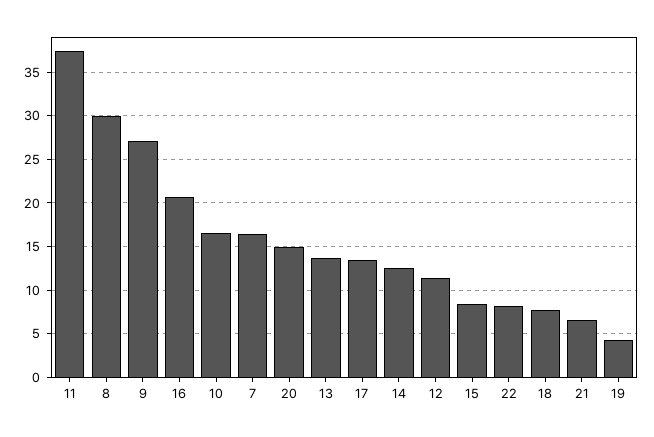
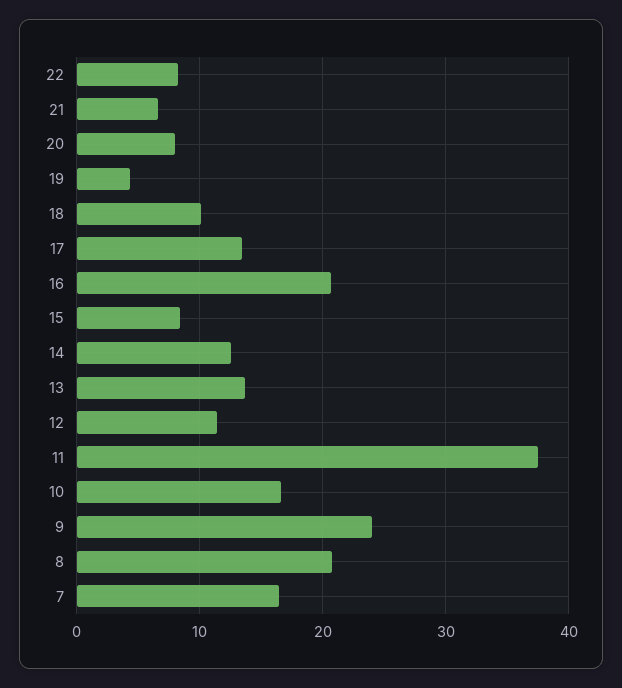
  {
    "11": 37,
-   "8": 30,
+   "8": 21,
-   "9": 27,
+   "9": 24,
    "16": 21,
    "10": 17,
    "7": 16,
-   "20": 15,
+   "20": 8,
    "13": 14,
    "17": 13,
    "14": 13,
    "12": 11,
    "15": 8,
    "22": 8,
-   "18": 8,
+   "18": 10,
    "21": 7,
    "19": 4
  }

